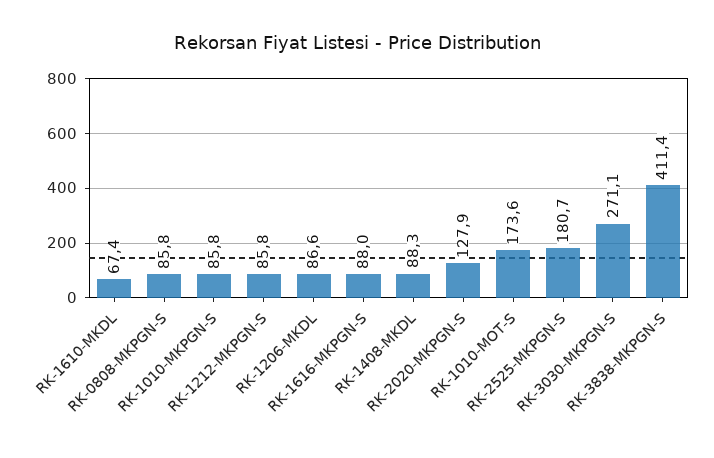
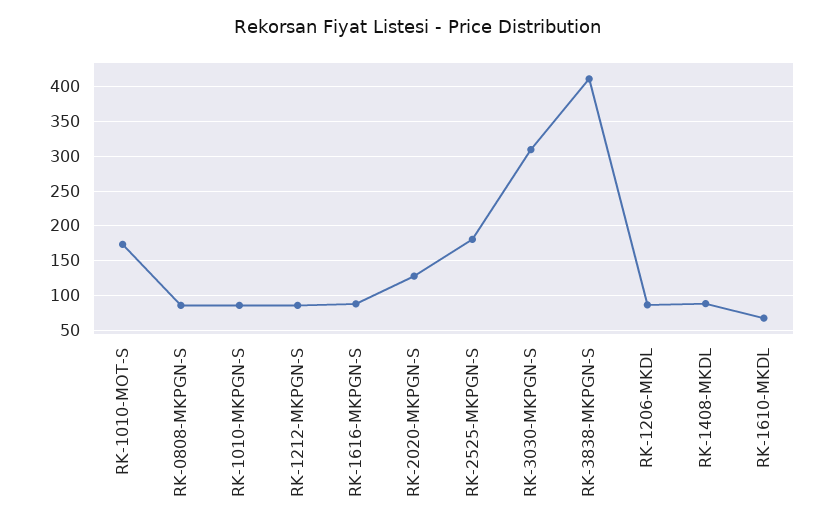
  {
    "RK-1610-MKDL": 67.4,
    "RK-0808-MKPGN-S": 85.8,
    "RK-1010-MKPGN-S": 85.8,
    "RK-1212-MKPGN-S": 85.8,
    "RK-1206-MKDL": 86.6,
    "RK-1616-MKPGN-S": 88,
    "RK-1408-MKDL": 88.3,
    "RK-2020-MKPGN-S": 127.9,
    "RK-1010-MOT-S": 173.6,
    "RK-2525-MKPGN-S": 180.7,
-   "RK-3030-MKPGN-S": 271.1,
+   "RK-3030-MKPGN-S": 310,
    "RK-3838-MKPGN-S": 411.4
  }

